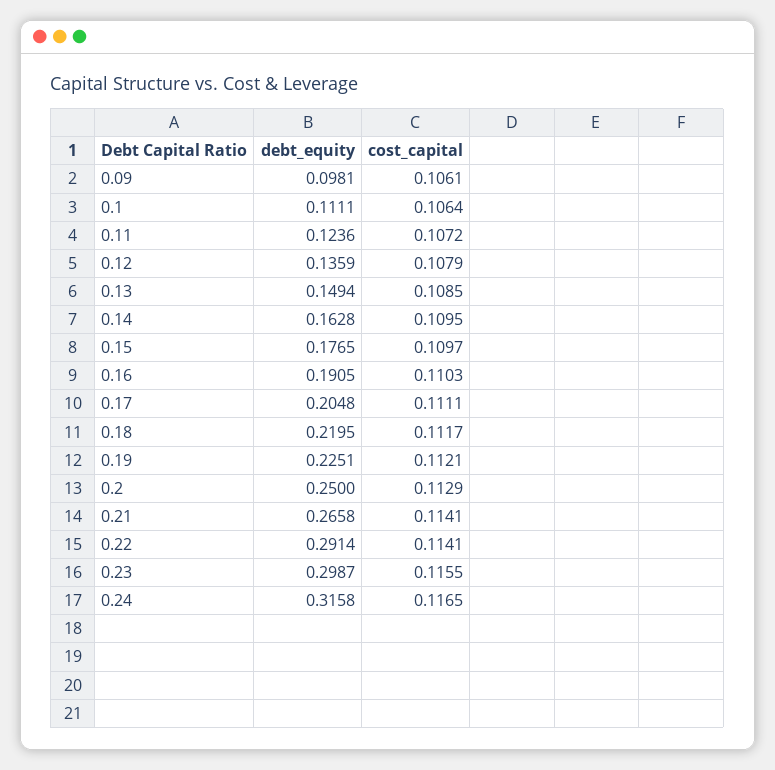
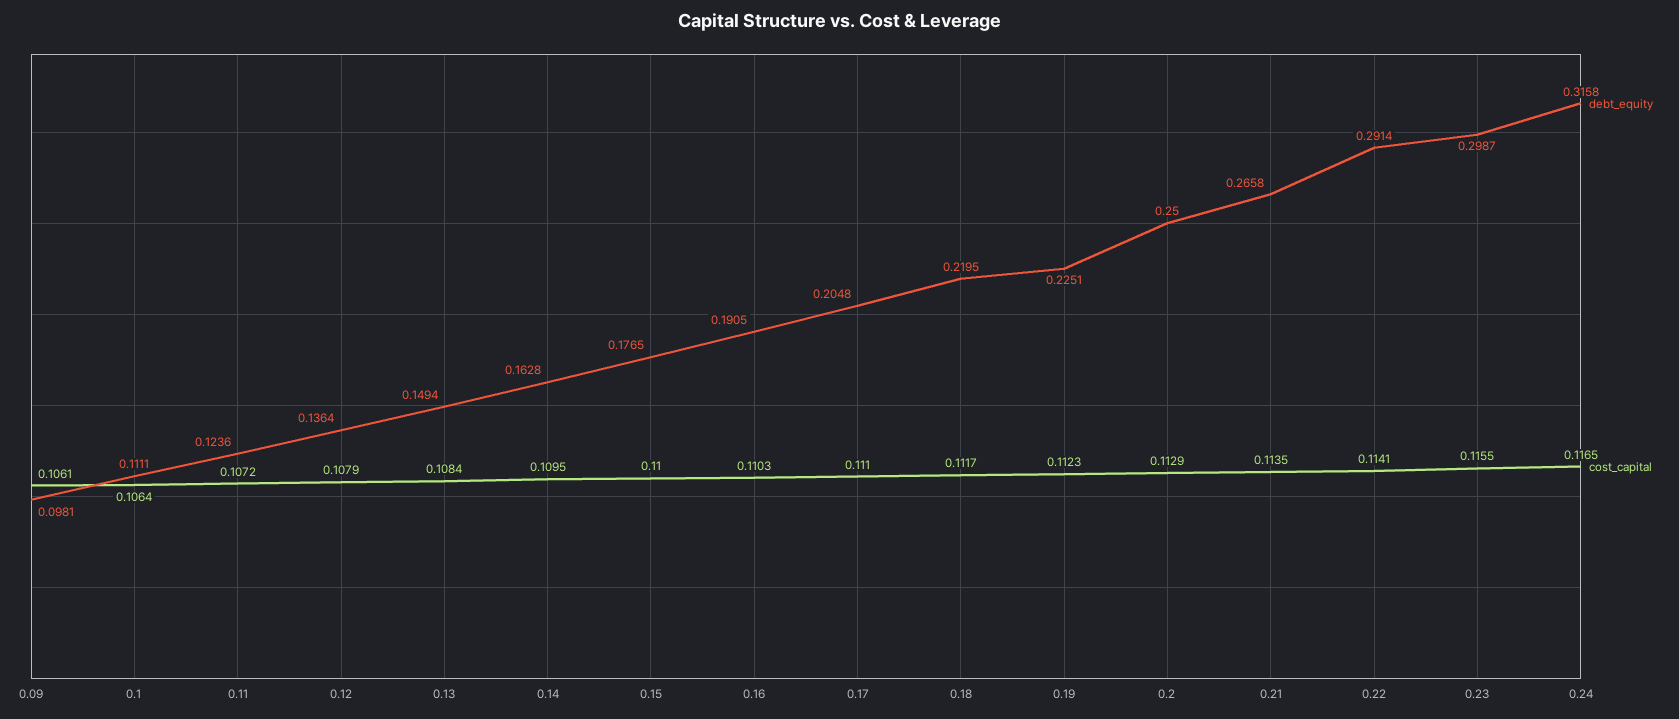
  {
    "debt_equity": {
      "0.09": 0.0981,
      "0.1": 0.1111,
      "0.11": 0.1236,
-     "0.12": 0.1359,
+     "0.12": 0.1364,
      "0.13": 0.1494,
      "0.14": 0.1628,
      "0.15": 0.1765,
      "0.16": 0.1905,
      "0.17": 0.2048,
      "0.18": 0.2195,
      "0.19": 0.2251,
      "0.2": 0.25,
      "0.21": 0.2658,
      "0.22": 0.2914,
      "0.23": 0.2987,
      "0.24": 0.3158
    },
    "cost_capital": {
      "0.09": 0.1061,
      "0.1": 0.1064,
      "0.11": 0.1072,
      "0.12": 0.1079,
-     "0.13": 0.1085,
+     "0.13": 0.1084,
      "0.14": 0.1095,
-     "0.15": 0.1097,
+     "0.15": 0.11,
      "0.16": 0.1103,
-     "0.17": 0.1111,
+     "0.17": 0.111,
      "0.18": 0.1117,
-     "0.19": 0.1121,
+     "0.19": 0.1123,
      "0.2": 0.1129,
-     "0.21": 0.1141,
+     "0.21": 0.1135,
      "0.22": 0.1141,
      "0.23": 0.1155,
      "0.24": 0.1165
    }
  }

